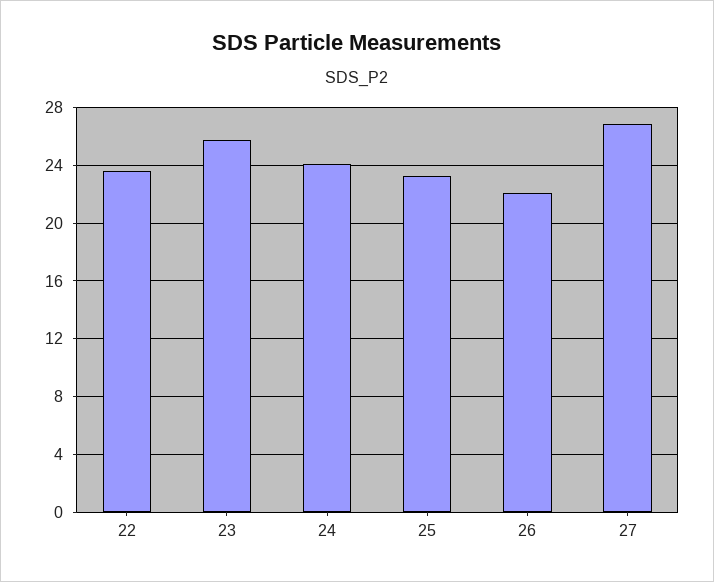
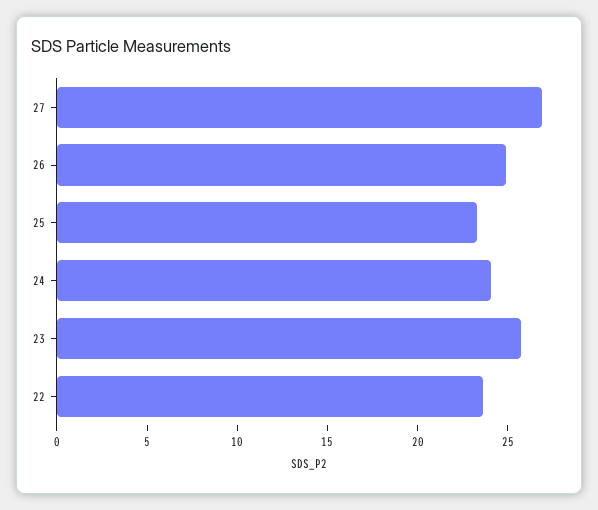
  {
    "22": 23.5,
    "23": 26,
    "24": 24,
    "25": 23.5,
-   "26": 22,
+   "26": 25,
    "27": 27
  }

